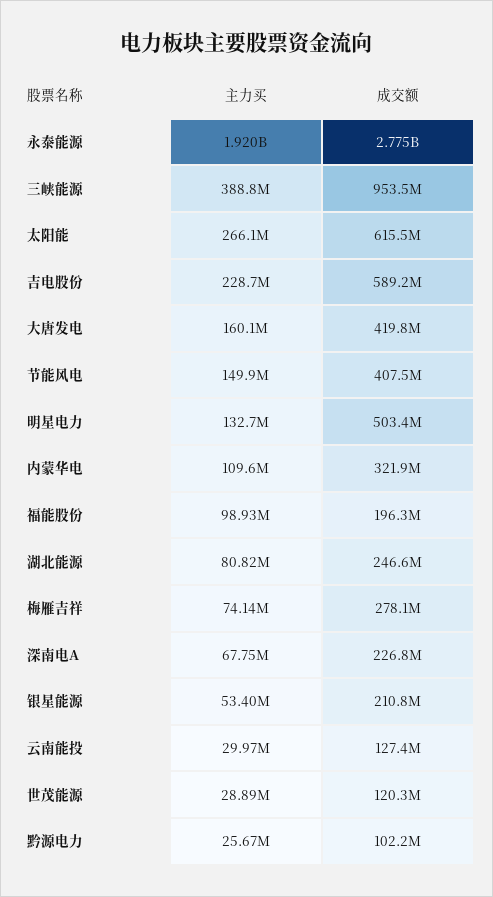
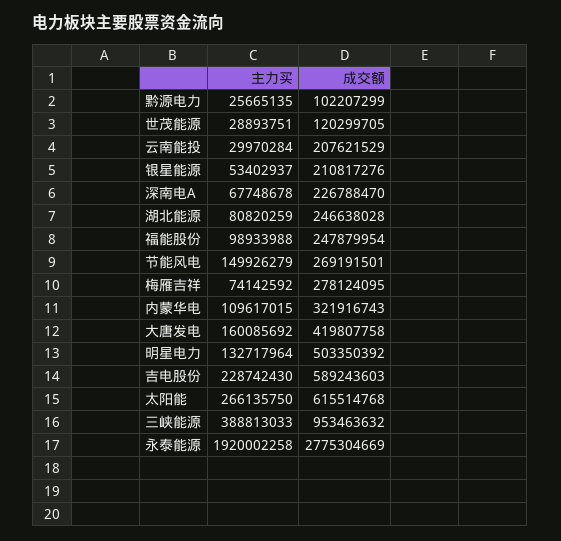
  {
    "主力买": {
      "永泰能源": 1920002258,
      "三峡能源": 388813033,
      "太阳能": 266135750,
      "吉电股份": 228742430,
      "大唐发电": 160085692,
      "节能风电": 149926279,
      "明星电力": 132717964,
      "内蒙华电": 109617015,
      "福能股份": 98933988,
      "湖北能源": 80820259,
      "梅雁吉祥": 74142592,
      "深南电A": 67748678,
      "银星能源": 53402937,
      "云南能投": 29970284,
      "世茂能源": 28893751,
      "黔源电力": 25665135
    },
    "成交额": {
      "永泰能源": 2775304669,
      "三峡能源": 953463632,
      "太阳能": 615514768,
      "吉电股份": 589243603,
      "大唐发电": 419807758,
-     "节能风电": 407500000,
+     "节能风电": 269191501,
      "明星电力": 503350392,
      "内蒙华电": 321916743,
-     "福能股份": 196300000,
+     "福能股份": 247879954,
      "湖北能源": 246638028,
      "梅雁吉祥": 278124095,
      "深南电A": 226788470,
      "银星能源": 210817276,
-     "云南能投": 127400000,
+     "云南能投": 207621529,
      "世茂能源": 120299705,
      "黔源电力": 102207299
    }
  }

